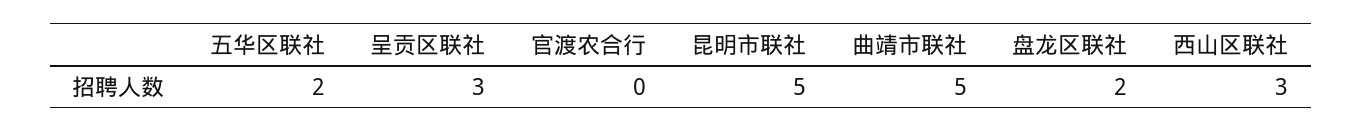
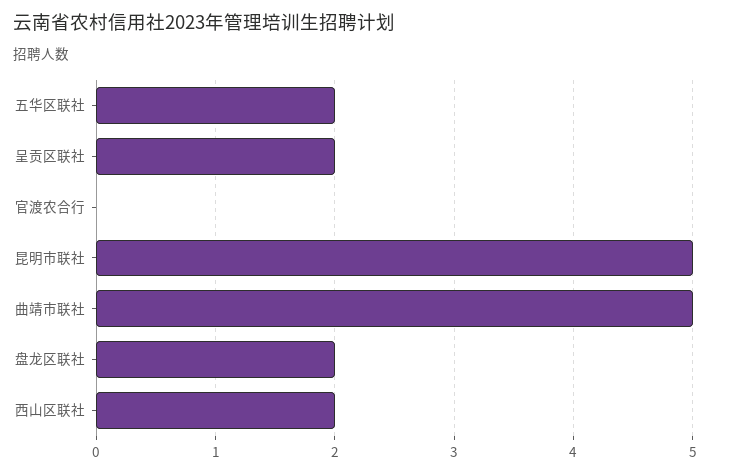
  {
    "五华区联社": 2,
-   "呈贡区联社": 3,
+   "呈贡区联社": 2,
    "官渡农合行": 0,
    "昆明市联社": 5,
    "曲靖市联社": 5,
    "盘龙区联社": 2,
-   "西山区联社": 3
+   "西山区联社": 2
  }

